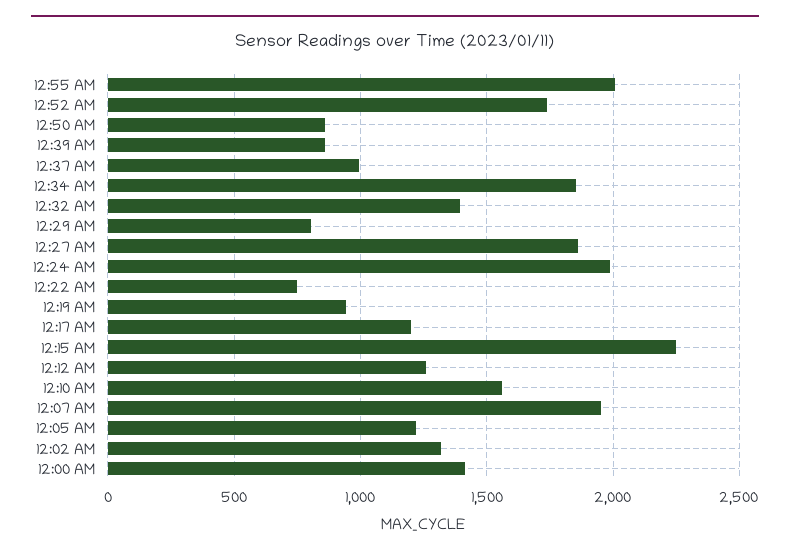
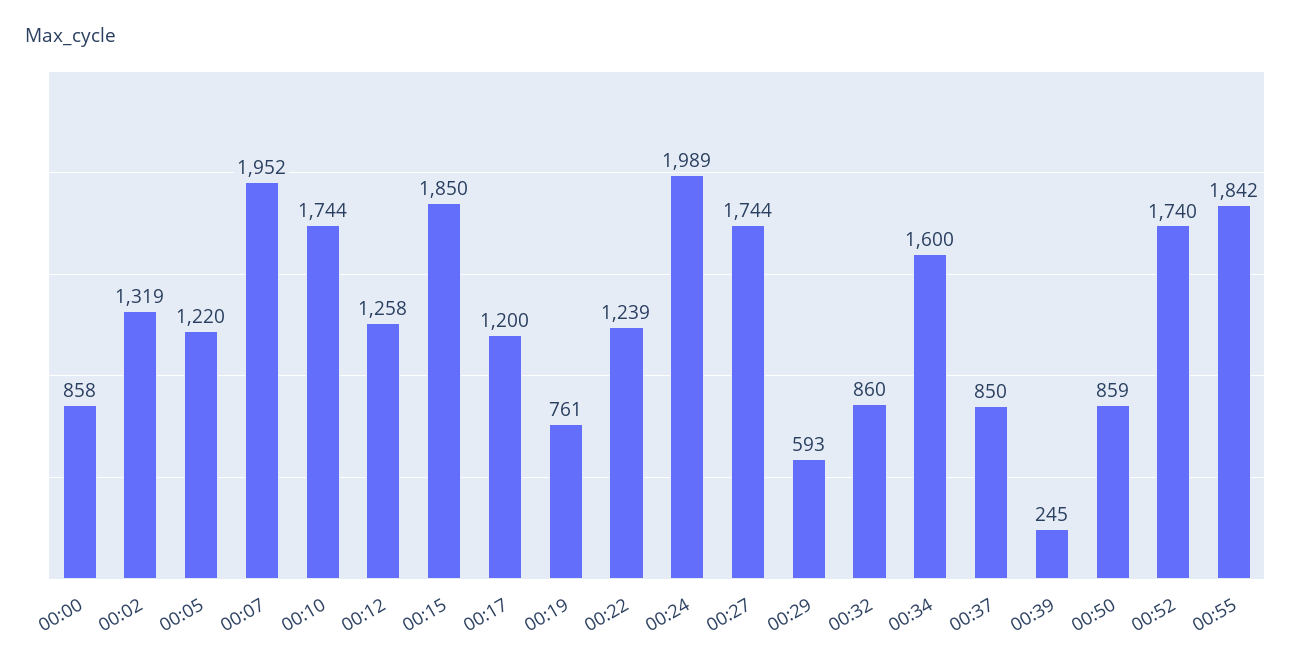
  {
-   "12:55 AM": 2000,
+   "12:55 AM": 1842,
    "12:52 AM": 1740,
    "12:50 AM": 859,
-   "12:39 AM": 850,
+   "12:39 AM": 245,
-   "12:37 AM": 1000,
+   "12:37 AM": 850,
-   "12:34 AM": 1850,
+   "12:34 AM": 1600,
-   "12:32 AM": 1400,
+   "12:32 AM": 860,
-   "12:29 AM": 800,
+   "12:29 AM": 593,
-   "12:27 AM": 1850,
+   "12:27 AM": 1744,
    "12:24 AM": 1989,
-   "12:22 AM": 750,
+   "12:22 AM": 1239,
-   "12:19 AM": 950,
+   "12:19 AM": 761,
    "12:17 AM": 1200,
-   "12:15 AM": 2250,
+   "12:15 AM": 1850,
    "12:12 AM": 1258,
-   "12:10 AM": 1550,
+   "12:10 AM": 1744,
    "12:07 AM": 1952,
    "12:05 AM": 1220,
    "12:02 AM": 1319,
-   "12:00 AM": 1400
+   "12:00 AM": 858
  }

